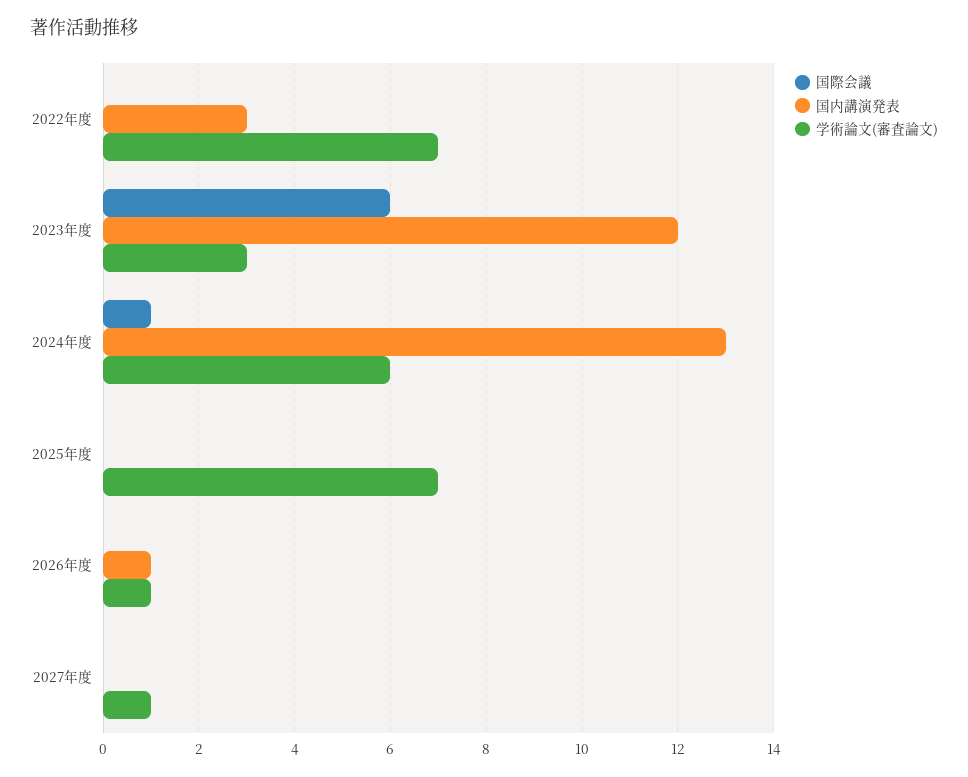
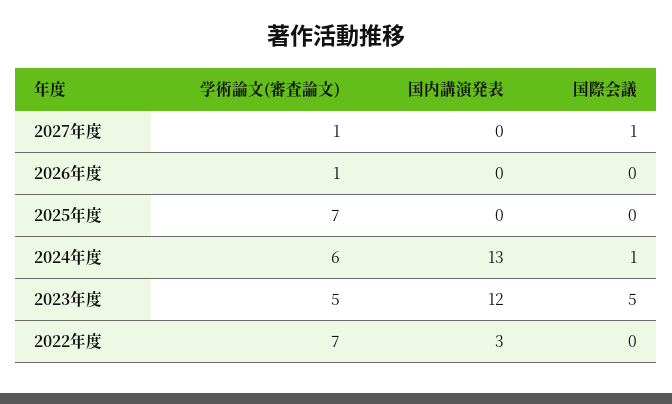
  {
    "国際会議": {
      "2022年度": 0,
-     "2023年度": 6,
+     "2023年度": 5,
      "2024年度": 1,
      "2025年度": 0,
      "2026年度": 0,
-     "2027年度": 0
+     "2027年度": 1
    },
    "国内講演発表": {
      "2022年度": 3,
      "2023年度": 12,
      "2024年度": 13,
      "2025年度": 0,
-     "2026年度": 1,
+     "2026年度": 0,
      "2027年度": 0
    },
    "学術論文(審査論文)": {
      "2022年度": 7,
-     "2023年度": 3,
+     "2023年度": 5,
      "2024年度": 6,
      "2025年度": 7,
      "2026年度": 1,
      "2027年度": 1
    }
  }

